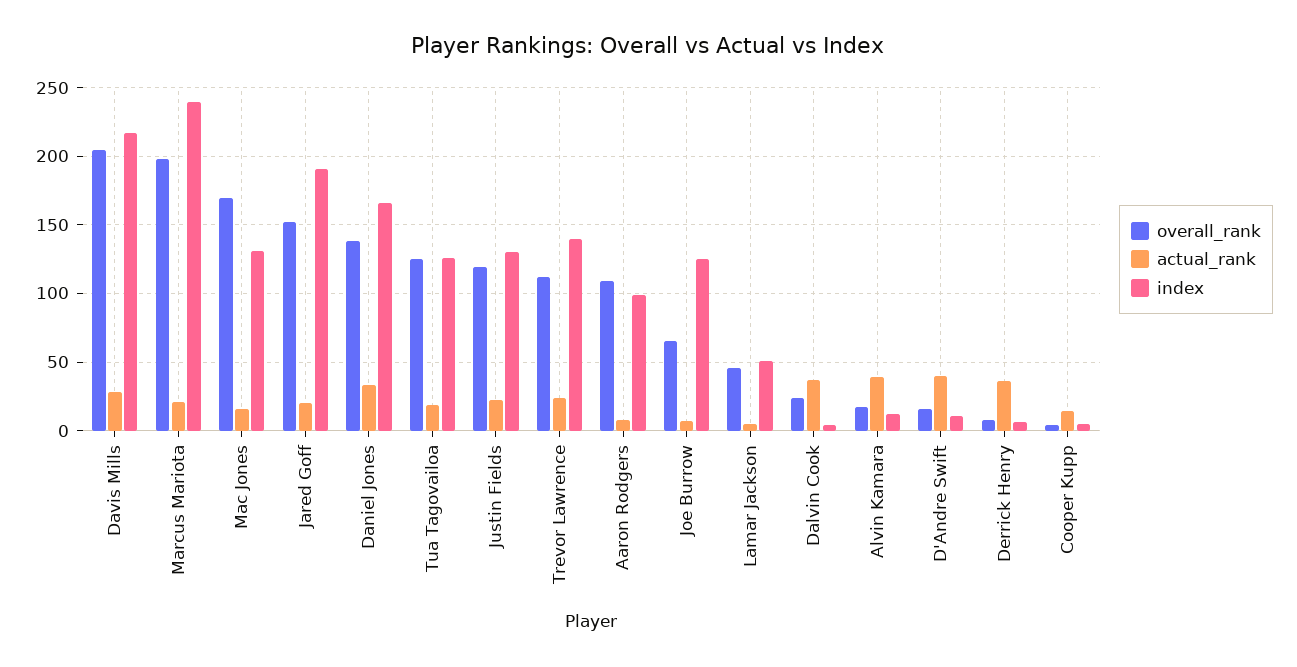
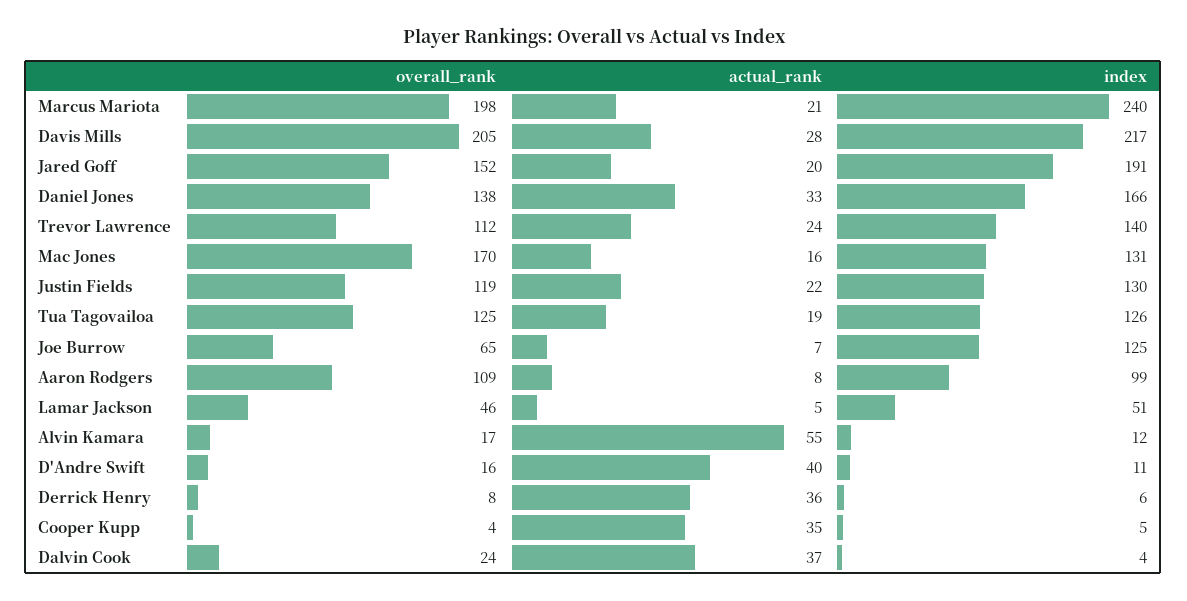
  {
    "overall_rank": {
      "Davis Mills": 205,
      "Marcus Mariota": 198,
      "Mac Jones": 170,
      "Jared Goff": 152,
      "Daniel Jones": 138,
      "Tua Tagovailoa": 125,
      "Justin Fields": 119,
      "Trevor Lawrence": 112,
      "Aaron Rodgers": 109,
      "Joe Burrow": 65,
      "Lamar Jackson": 46,
      "Dalvin Cook": 24,
      "Alvin Kamara": 17,
      "D'Andre Swift": 16,
      "Derrick Henry": 8,
      "Cooper Kupp": 4
    },
    "actual_rank": {
      "Davis Mills": 28,
      "Marcus Mariota": 21,
      "Mac Jones": 16,
      "Jared Goff": 20,
      "Daniel Jones": 33,
      "Tua Tagovailoa": 19,
      "Justin Fields": 22,
      "Trevor Lawrence": 24,
      "Aaron Rodgers": 8,
      "Joe Burrow": 7,
      "Lamar Jackson": 5,
      "Dalvin Cook": 37,
-     "Alvin Kamara": 40,
+     "Alvin Kamara": 55,
      "D'Andre Swift": 40,
      "Derrick Henry": 36,
-     "Cooper Kupp": 15
+     "Cooper Kupp": 35
    },
    "index": {
      "Davis Mills": 217,
      "Marcus Mariota": 240,
      "Mac Jones": 131,
      "Jared Goff": 191,
      "Daniel Jones": 166,
      "Tua Tagovailoa": 126,
      "Justin Fields": 130,
      "Trevor Lawrence": 140,
      "Aaron Rodgers": 99,
      "Joe Burrow": 125,
      "Lamar Jackson": 51,
      "Dalvin Cook": 4,
      "Alvin Kamara": 12,
      "D'Andre Swift": 11,
      "Derrick Henry": 6,
      "Cooper Kupp": 5
    }
  }

